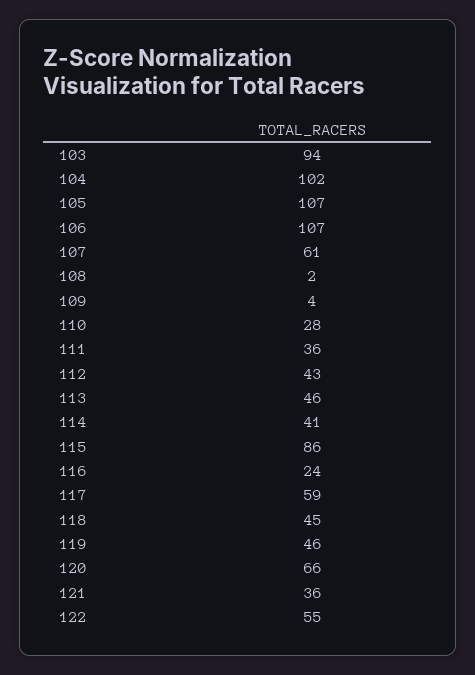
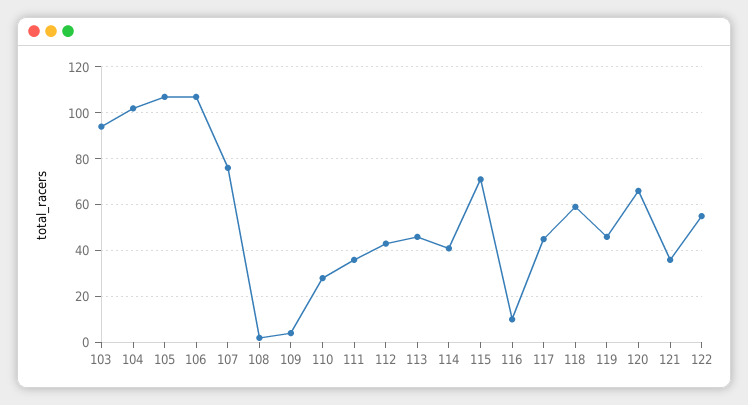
  {
    "103": 94,
    "104": 102,
    "105": 107,
    "106": 107,
-   "107": 61,
+   "107": 75,
    "108": 2,
    "109": 4,
    "110": 28,
    "111": 36,
    "112": 43,
    "113": 46,
    "114": 41,
-   "115": 86,
+   "115": 70,
-   "116": 24,
+   "116": 10,
-   "117": 59,
+   "117": 45,
-   "118": 45,
+   "118": 60,
    "119": 46,
    "120": 66,
    "121": 36,
    "122": 55
  }

